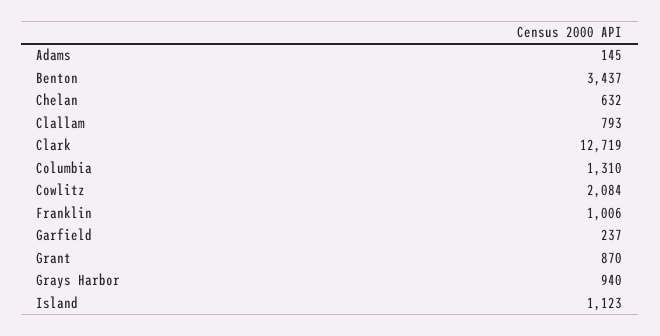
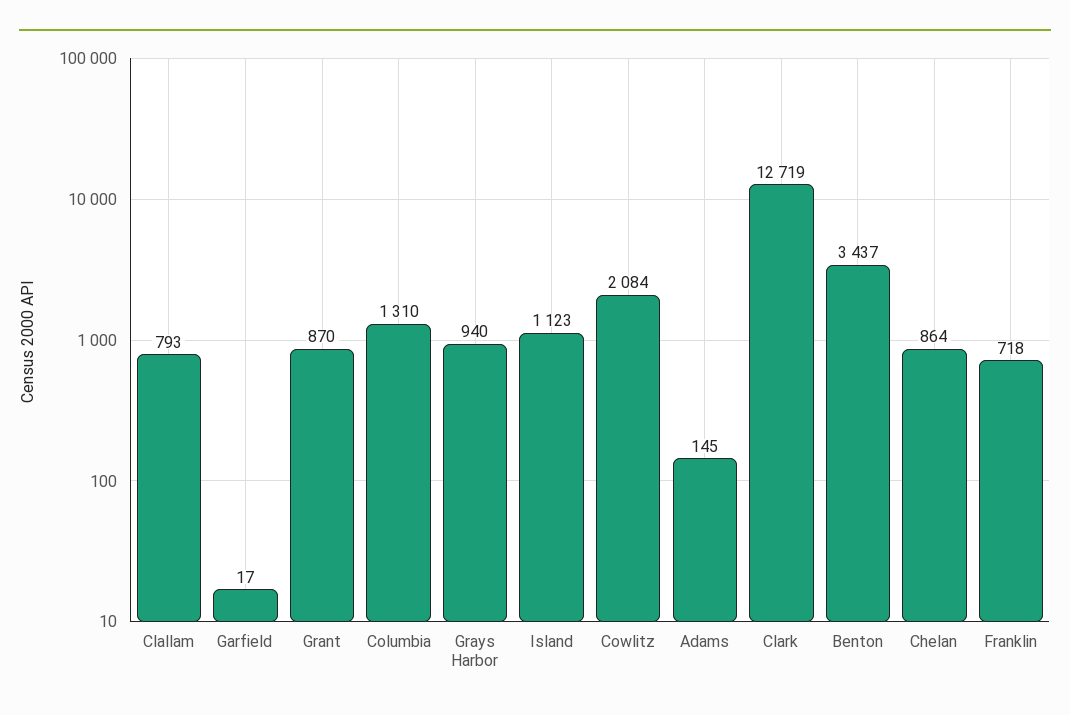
  {
    "Adams": 145,
    "Benton": 3437,
-   "Chelan": 632,
+   "Chelan": 864,
    "Clallam": 793,
    "Clark": 12719,
    "Columbia": 1310,
    "Cowlitz": 2084,
-   "Franklin": 1006,
+   "Franklin": 718,
-   "Garfield": 237,
+   "Garfield": 17,
    "Grant": 870,
    "Grays Harbor": 940,
    "Island": 1123
  }

